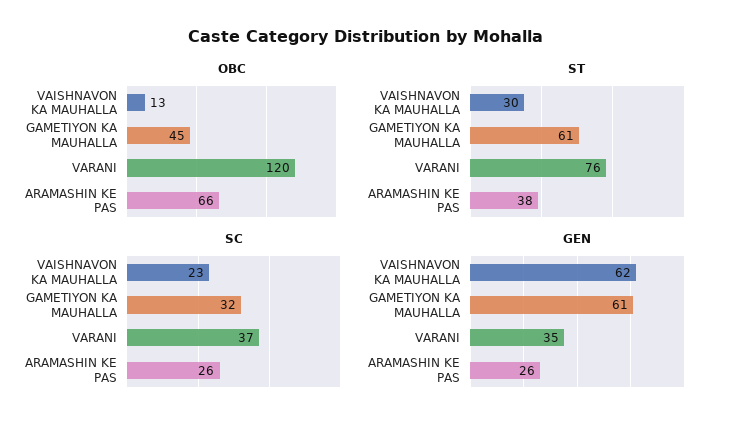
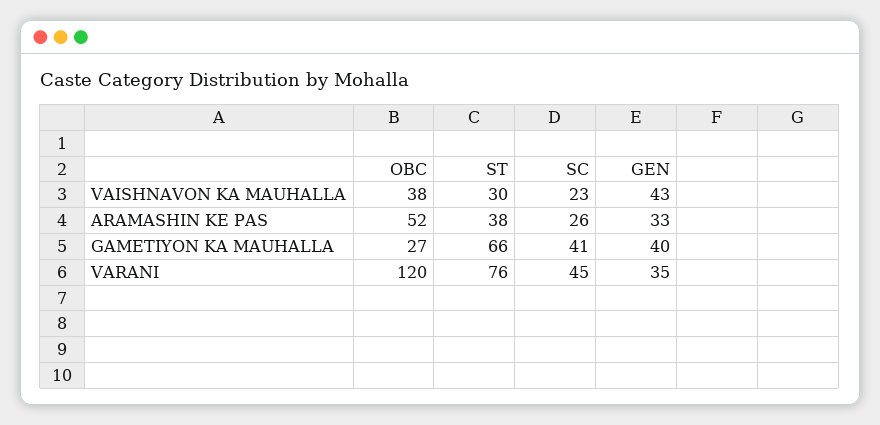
  {
    "OBC": {
-     "VAISHNAVON KA MAUHALLA": 13,
+     "VAISHNAVON KA MAUHALLA": 38,
-     "GAMETIYON KA MAUHALLA": 45,
+     "GAMETIYON KA MAUHALLA": 27,
      "VARANI": 120,
-     "ARAMASHIN KE PAS": 66
+     "ARAMASHIN KE PAS": 52
    },
    "ST": {
      "VAISHNAVON KA MAUHALLA": 30,
-     "GAMETIYON KA MAUHALLA": 61,
+     "GAMETIYON KA MAUHALLA": 66,
      "VARANI": 76,
      "ARAMASHIN KE PAS": 38
    },
    "SC": {
      "VAISHNAVON KA MAUHALLA": 23,
-     "GAMETIYON KA MAUHALLA": 32,
+     "GAMETIYON KA MAUHALLA": 41,
-     "VARANI": 37,
+     "VARANI": 45,
      "ARAMASHIN KE PAS": 26
    },
    "GEN": {
-     "VAISHNAVON KA MAUHALLA": 62,
+     "VAISHNAVON KA MAUHALLA": 43,
-     "GAMETIYON KA MAUHALLA": 61,
+     "GAMETIYON KA MAUHALLA": 40,
      "VARANI": 35,
-     "ARAMASHIN KE PAS": 26
+     "ARAMASHIN KE PAS": 33
    }
  }

